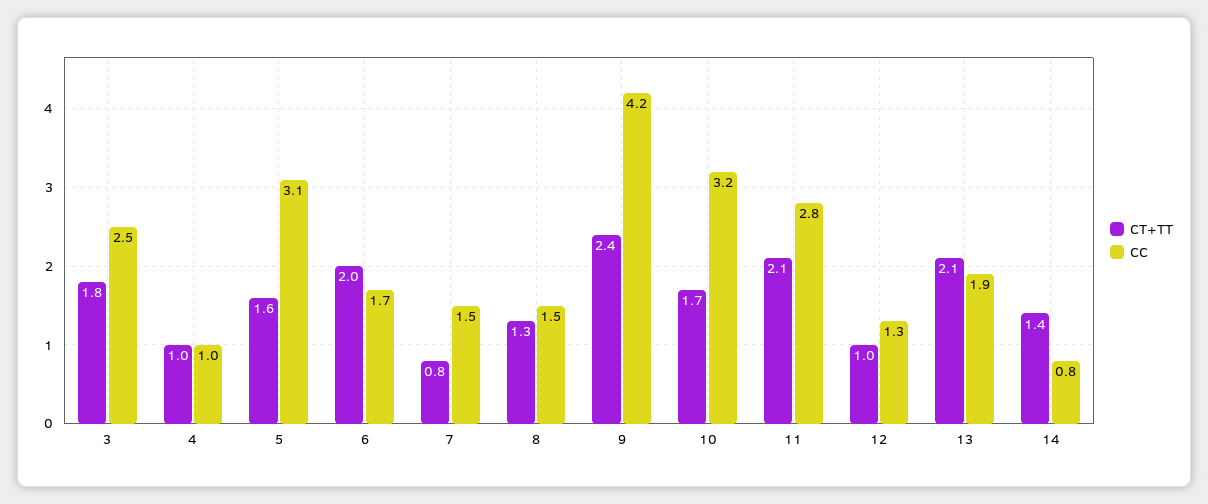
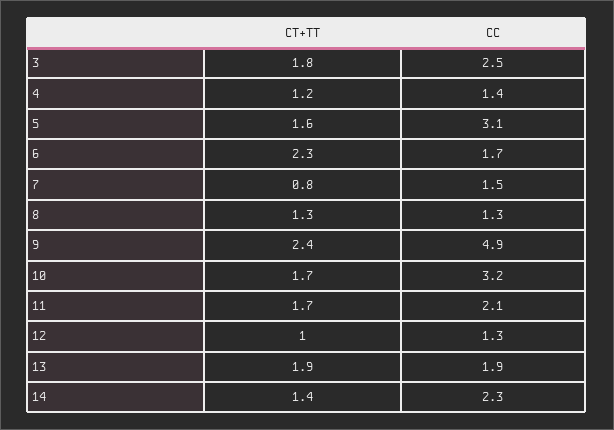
  {
    "CT+TT": {
      "3": 1.8,
-     "4": 1,
+     "4": 1.2,
      "5": 1.6,
-     "6": 2,
+     "6": 2.3,
      "7": 0.8,
      "8": 1.3,
      "9": 2.4,
      "10": 1.7,
-     "11": 2.1,
+     "11": 1.7,
      "12": 1,
-     "13": 2.1,
+     "13": 1.9,
      "14": 1.4
    },
    "CC": {
      "3": 2.5,
-     "4": 1,
+     "4": 1.4,
      "5": 3.1,
      "6": 1.7,
      "7": 1.5,
-     "8": 1.5,
+     "8": 1.3,
-     "9": 4.2,
+     "9": 4.9,
      "10": 3.2,
-     "11": 2.8,
+     "11": 2.1,
      "12": 1.3,
      "13": 1.9,
-     "14": 0.8
+     "14": 2.3
    }
  }

